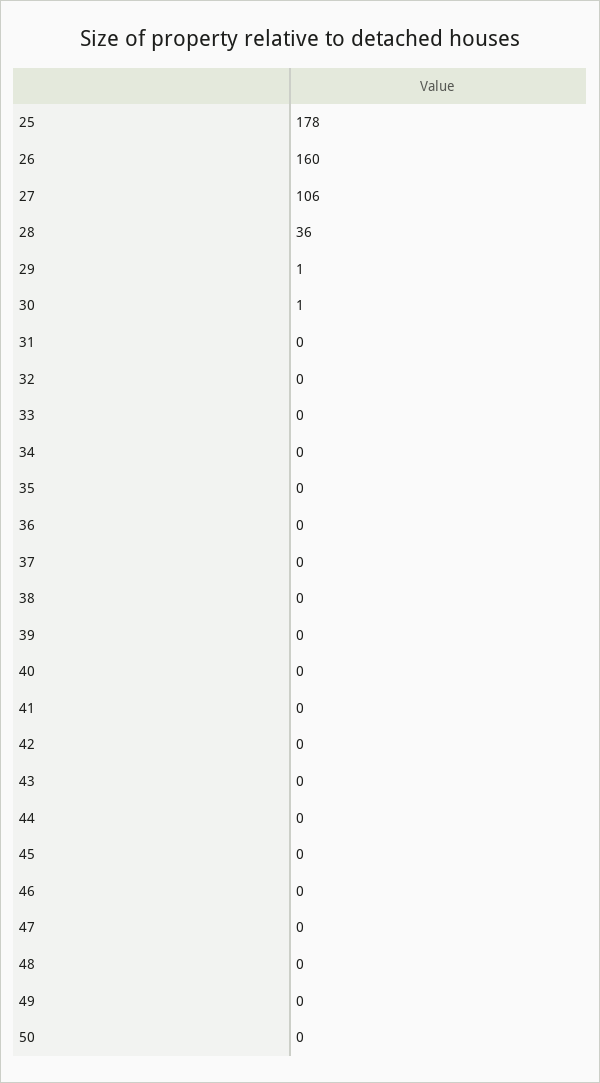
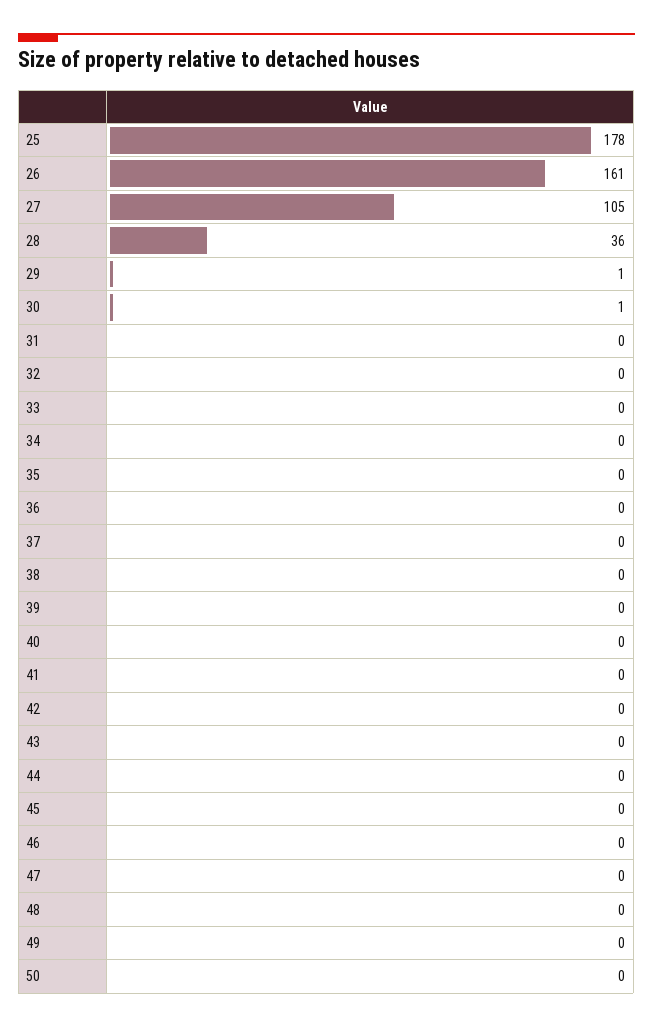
  {
    "25": 178,
-   "26": 160,
+   "26": 161,
-   "27": 106,
+   "27": 105,
    "28": 36,
    "29": 1,
    "30": 1,
    "31": 0,
    "32": 0,
    "33": 0,
    "34": 0,
    "35": 0,
    "36": 0,
    "37": 0,
    "38": 0,
    "39": 0,
    "40": 0,
    "41": 0,
    "42": 0,
    "43": 0,
    "44": 0,
    "45": 0,
    "46": 0,
    "47": 0,
    "48": 0,
    "49": 0,
    "50": 0
  }

